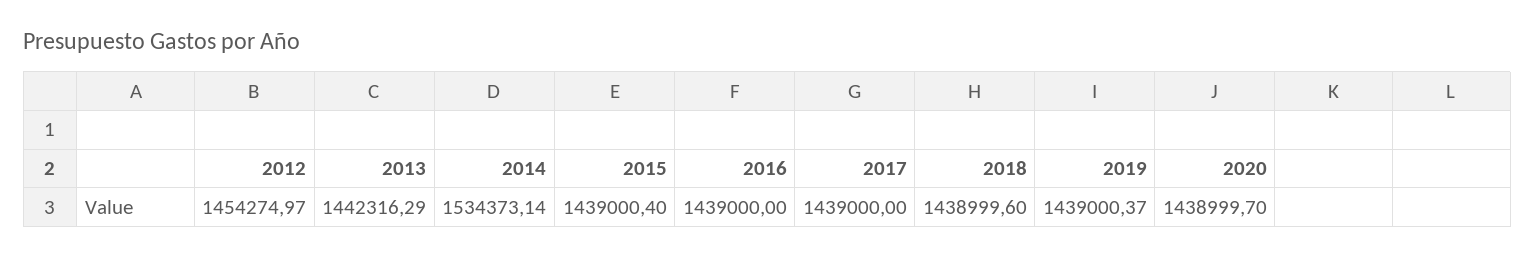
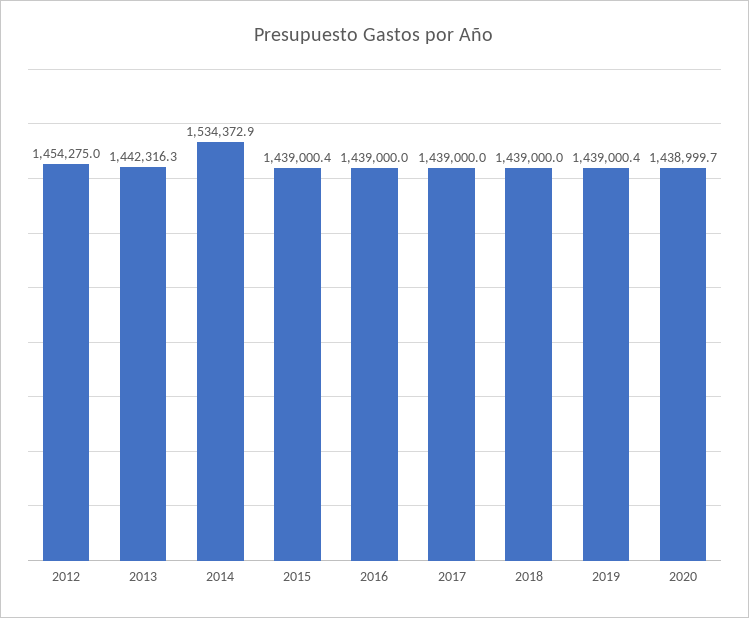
  {
    "2012": 1454274.97,
    "2013": 1442316.29,
-   "2014": 1534373.14,
+   "2014": 1534372.9,
    "2015": 1439000.4,
    "2016": 1439000,
    "2017": 1439000,
-   "2018": 1438999.6,
+   "2018": 1439000,
    "2019": 1439000.37,
    "2020": 1438999.7
  }

